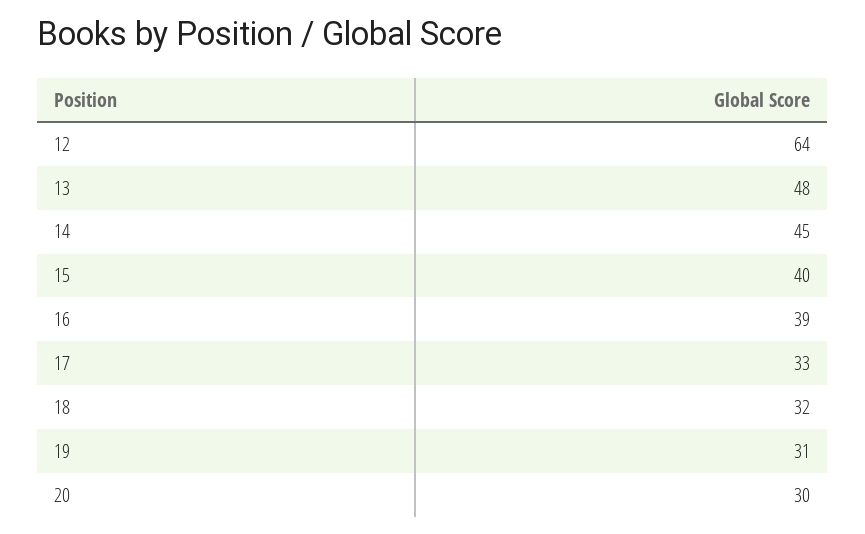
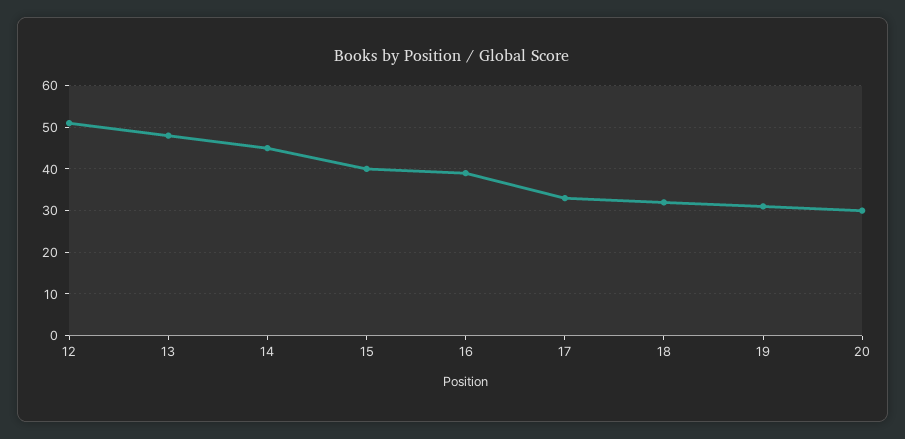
  {
-   "12": 64,
+   "12": 50,
    "13": 48,
    "14": 45,
    "15": 40,
    "16": 39,
    "17": 33,
    "18": 32,
    "19": 31,
    "20": 30
  }

